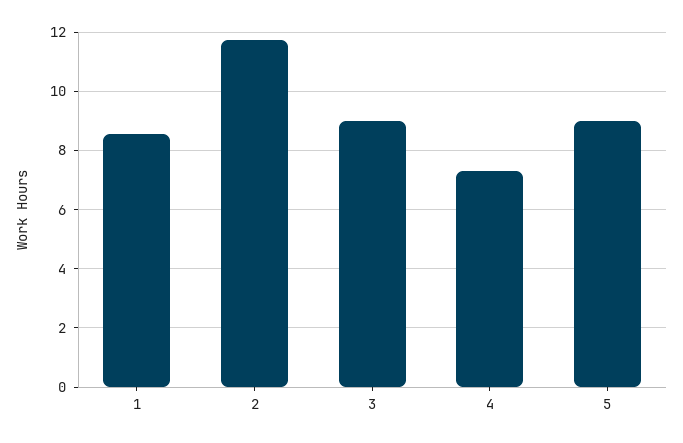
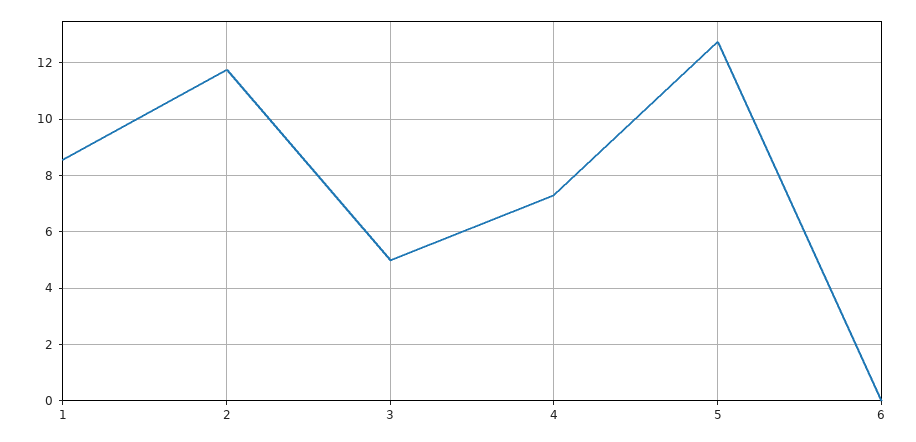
  {
    "1": 8.5,
    "2": 11.75,
-   "3": 9,
+   "3": 5,
    "4": 7.25,
-   "5": 9
+   "5": 12.75,
+   "6": 0
  }

